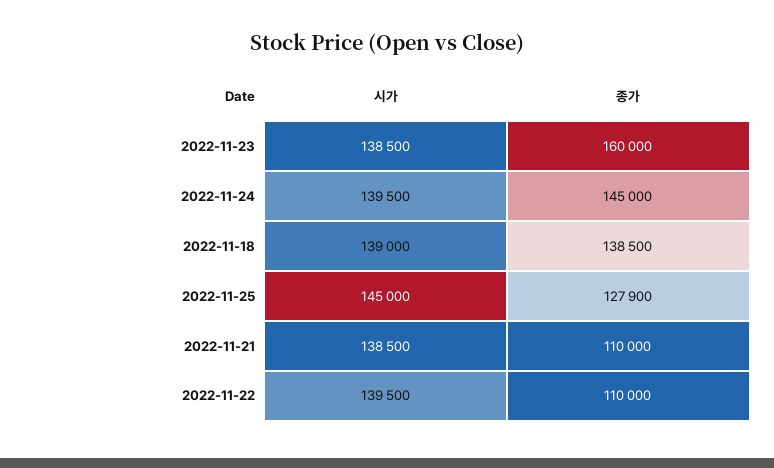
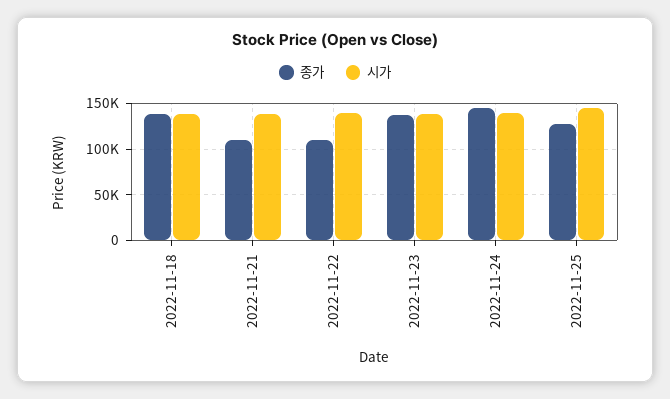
  {
    "시가": {
      "2022-11-23": 138500,
      "2022-11-24": 139500,
      "2022-11-18": 139000,
      "2022-11-25": 145000,
      "2022-11-21": 138500,
      "2022-11-22": 139500
    },
    "종가": {
-     "2022-11-23": 160000,
+     "2022-11-23": 140000,
      "2022-11-24": 145000,
      "2022-11-18": 138500,
      "2022-11-25": 127900,
      "2022-11-21": 110000,
      "2022-11-22": 110000
    }
  }

